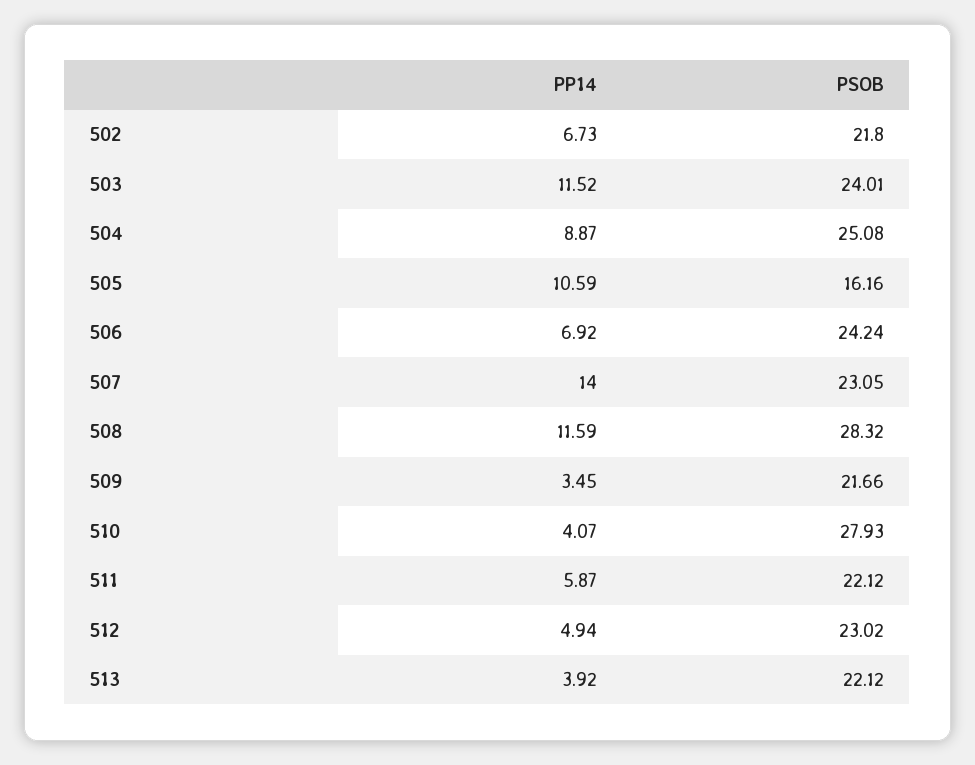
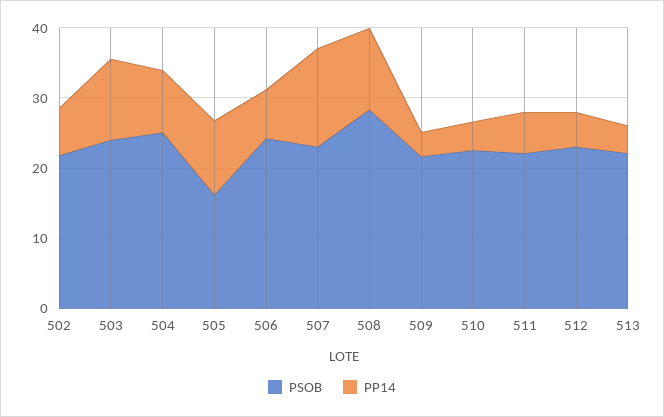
  {
    "PP14": {
      "502": 6.73,
      "503": 11.52,
      "504": 8.87,
      "505": 10.59,
      "506": 6.92,
      "507": 14,
      "508": 11.59,
      "509": 3.45,
      "510": 4.07,
      "511": 5.87,
      "512": 4.94,
      "513": 3.92
    },
    "PSOB": {
      "502": 21.8,
      "503": 24.01,
      "504": 25.08,
      "505": 16.16,
      "506": 24.24,
      "507": 23.05,
      "508": 28.32,
      "509": 21.66,
-     "510": 27.93,
+     "510": 22,
      "511": 22.12,
      "512": 23.02,
      "513": 22.12
    }
  }

